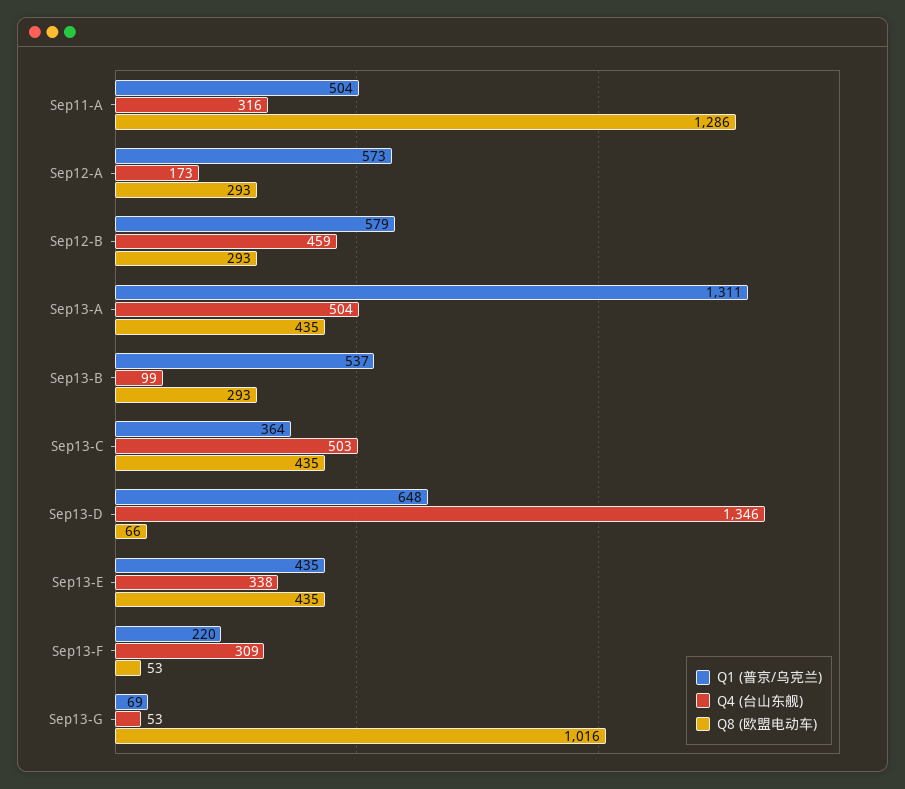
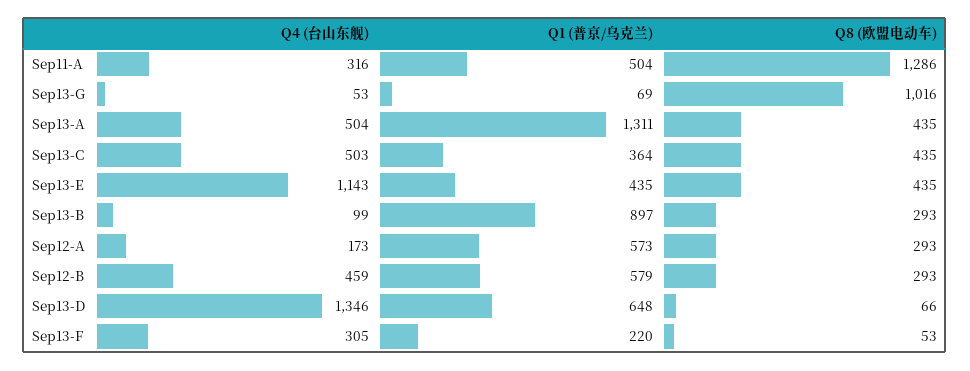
  {
    "Q1 (普京/乌克兰)": {
      "Sep11-A": 504,
      "Sep12-A": 573,
      "Sep12-B": 579,
      "Sep13-A": 1311,
-     "Sep13-B": 537,
+     "Sep13-B": 897,
      "Sep13-C": 364,
      "Sep13-D": 648,
      "Sep13-E": 435,
      "Sep13-F": 220,
      "Sep13-G": 69
    },
    "Q4 (台山东舰)": {
      "Sep11-A": 316,
      "Sep12-A": 173,
      "Sep12-B": 459,
      "Sep13-A": 504,
      "Sep13-B": 99,
      "Sep13-C": 503,
      "Sep13-D": 1346,
-     "Sep13-E": 338,
+     "Sep13-E": 1143,
-     "Sep13-F": 309,
+     "Sep13-F": 305,
      "Sep13-G": 53
    },
    "Q8 (欧盟电动车)": {
      "Sep11-A": 1286,
      "Sep12-A": 293,
      "Sep12-B": 293,
      "Sep13-A": 435,
      "Sep13-B": 293,
      "Sep13-C": 435,
      "Sep13-D": 66,
      "Sep13-E": 435,
      "Sep13-F": 53,
      "Sep13-G": 1016
    }
  }

